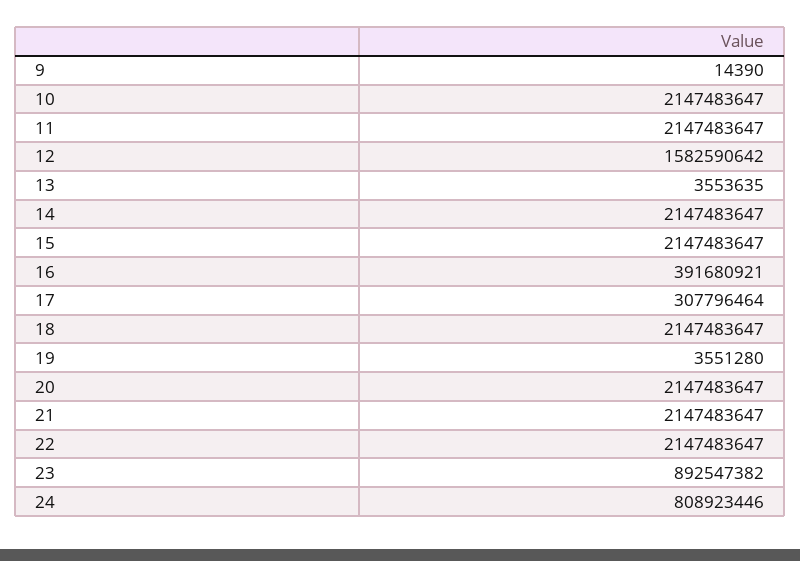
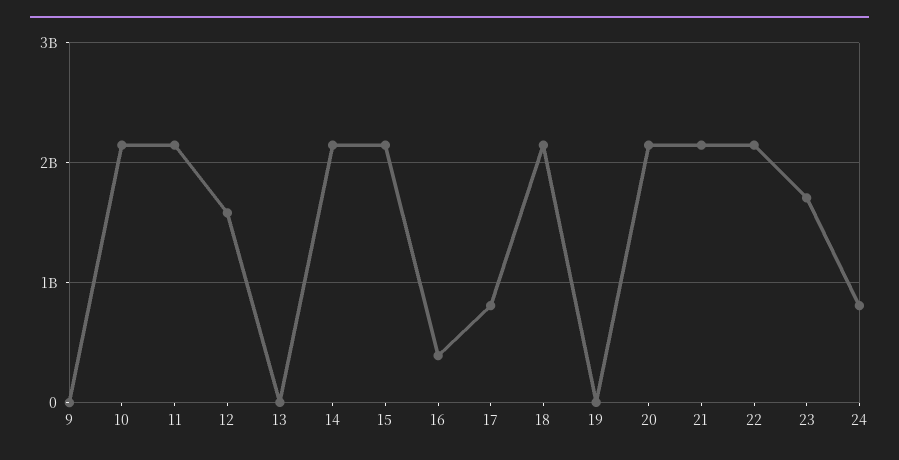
  {
    "9": 14390,
    "10": 2147483647,
    "11": 2147483647,
    "12": 1582590642,
    "13": 3553635,
    "14": 2147483647,
    "15": 2147483647,
    "16": 391680921,
-   "17": 307796464,
+   "17": 800000000,
    "18": 2147483647,
    "19": 3551280,
    "20": 2147483647,
    "21": 2147483647,
    "22": 2147483647,
-   "23": 892547382,
+   "23": 1700000000,
    "24": 808923446
  }

